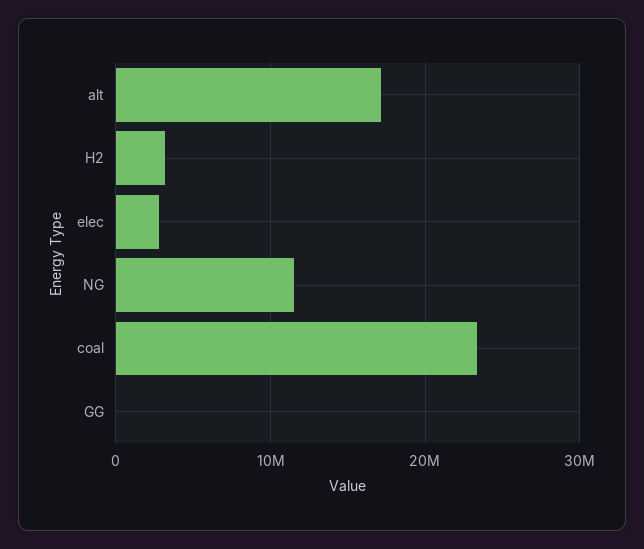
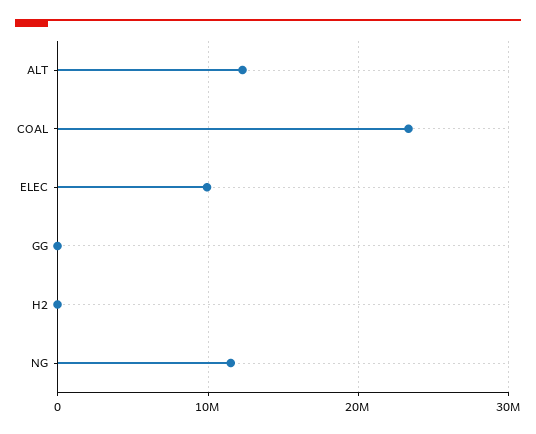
  {
-   "alt": 17000000,
+   "alt": 12000000,
-   "H2": 3000000,
+   "H2": 0,
-   "elec": 3000000,
+   "elec": 10000000,
    "NG": 12000000,
    "coal": 23000000,
    "GG": 0
  }

